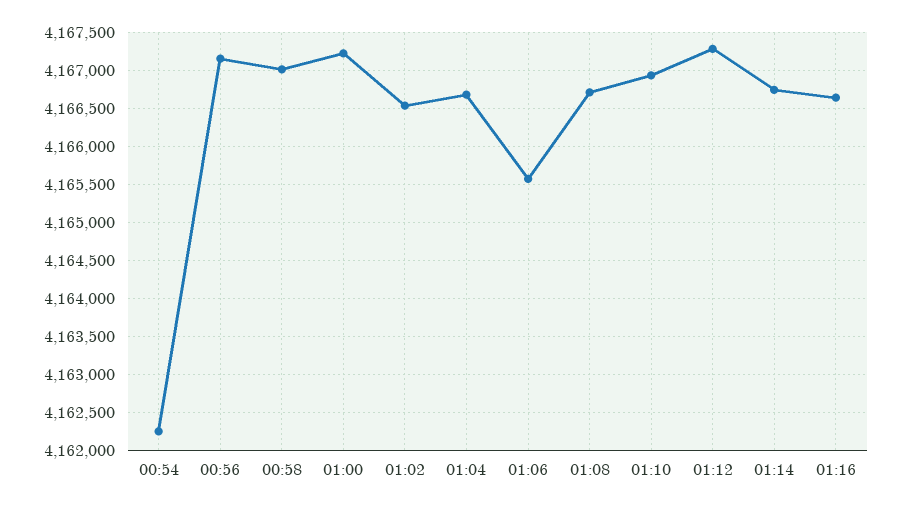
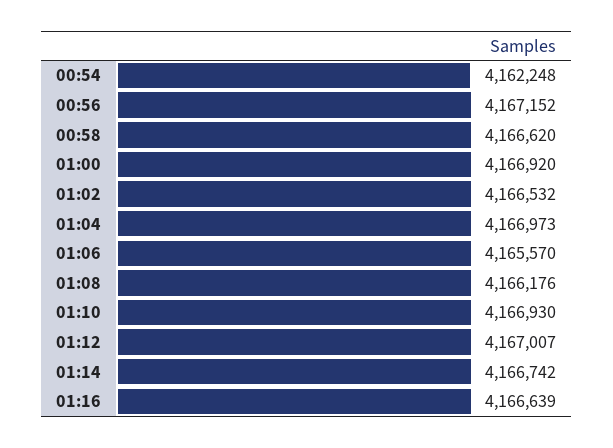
  {
    "00:54": 4162248,
    "00:56": 4167152,
-   "00:58": 4167000,
+   "00:58": 4166620,
-   "01:00": 4167200,
+   "01:00": 4166920,
    "01:02": 4166532,
-   "01:04": 4166700,
+   "01:04": 4166973,
    "01:06": 4165570,
-   "01:08": 4166700,
+   "01:08": 4166176,
    "01:10": 4166930,
-   "01:12": 4167300,
+   "01:12": 4167007,
    "01:14": 4166742,
    "01:16": 4166639
  }

